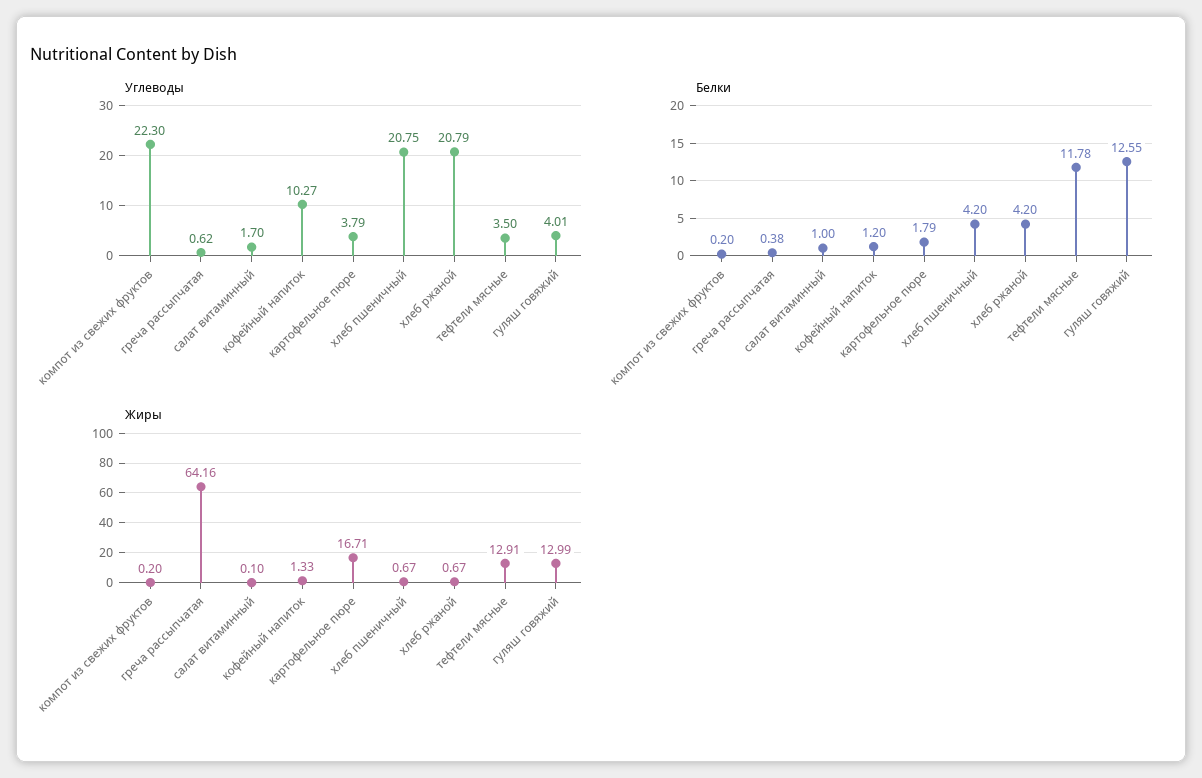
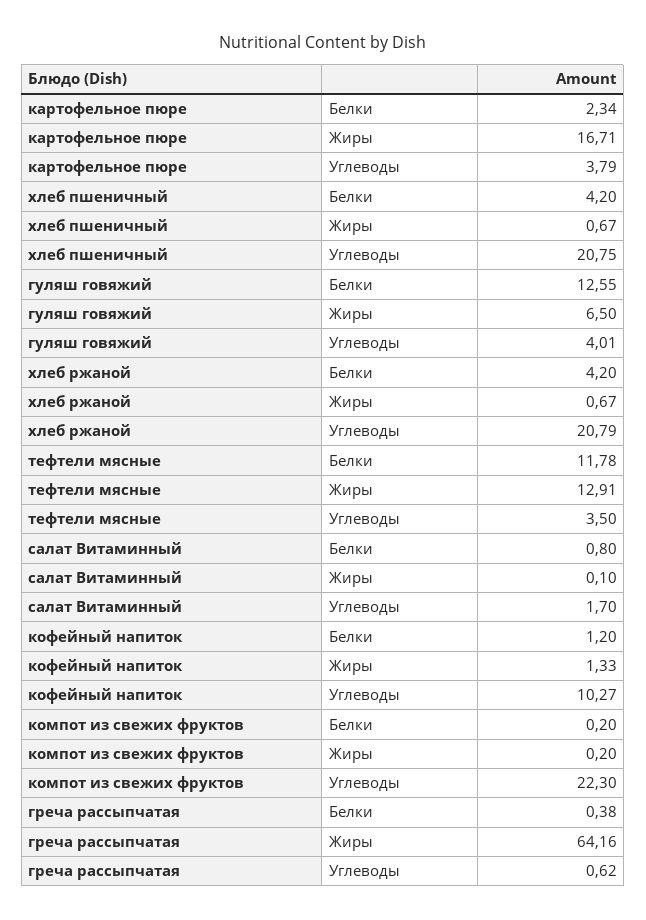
  {
    "Углеводы": {
      "компот из свежих фруктов": 22.3,
      "греча рассыпчатая": 0.62,
      "салат витаминный": 1.7,
      "кофейный напиток": 10.27,
      "картофельное пюре": 3.79,
      "хлеб пшеничный": 20.75,
      "хлеб ржаной": 20.79,
      "тефтели мясные": 3.5,
      "гуляш говяжий": 4.01
    },
    "Белки": {
      "компот из свежих фруктов": 0.2,
      "греча рассыпчатая": 0.38,
-     "салат витаминный": 1,
+     "салат витаминный": 0.8,
      "кофейный напиток": 1.2,
-     "картофельное пюре": 1.79,
+     "картофельное пюре": 2.34,
      "хлеб пшеничный": 4.2,
      "хлеб ржаной": 4.2,
      "тефтели мясные": 11.78,
      "гуляш говяжий": 12.55
    },
    "Жиры": {
      "компот из свежих фруктов": 0.2,
      "греча рассыпчатая": 64.16,
      "салат витаминный": 0.1,
      "кофейный напиток": 1.33,
      "картофельное пюре": 16.71,
      "хлеб пшеничный": 0.67,
      "хлеб ржаной": 0.67,
      "тефтели мясные": 12.91,
-     "гуляш говяжий": 12.99
+     "гуляш говяжий": 6.5
    }
  }

